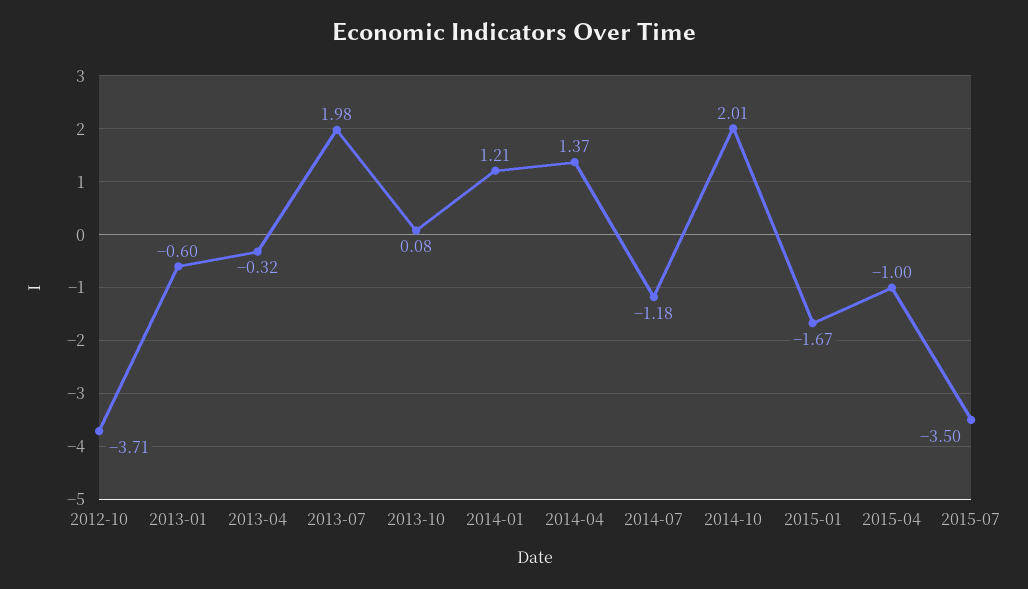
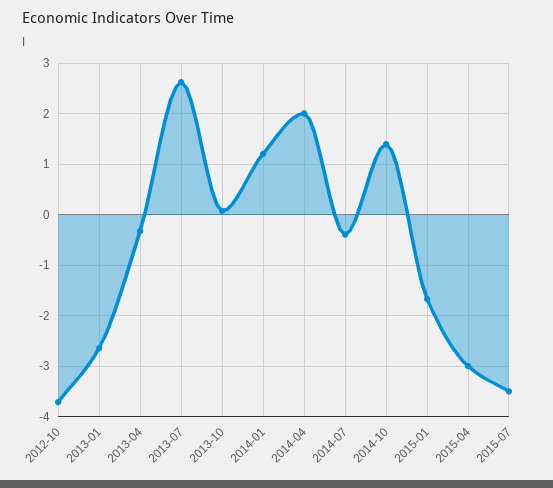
  {
    "2012-10": -3.71,
-   "2013-01": -0.6,
+   "2013-01": -2.6,
    "2013-04": -0.32,
-   "2013-07": 1.98,
+   "2013-07": 2.6,
    "2013-10": 0.08,
    "2014-01": 1.21,
-   "2014-04": 1.37,
+   "2014-04": 2,
-   "2014-07": -1.18,
+   "2014-07": -0.4,
-   "2014-10": 2.01,
+   "2014-10": 1.4,
    "2015-01": -1.67,
-   "2015-04": -1,
+   "2015-04": -3,
    "2015-07": -3.5
  }

